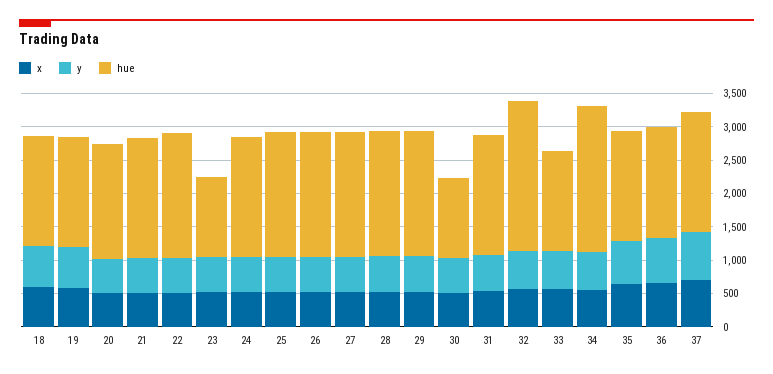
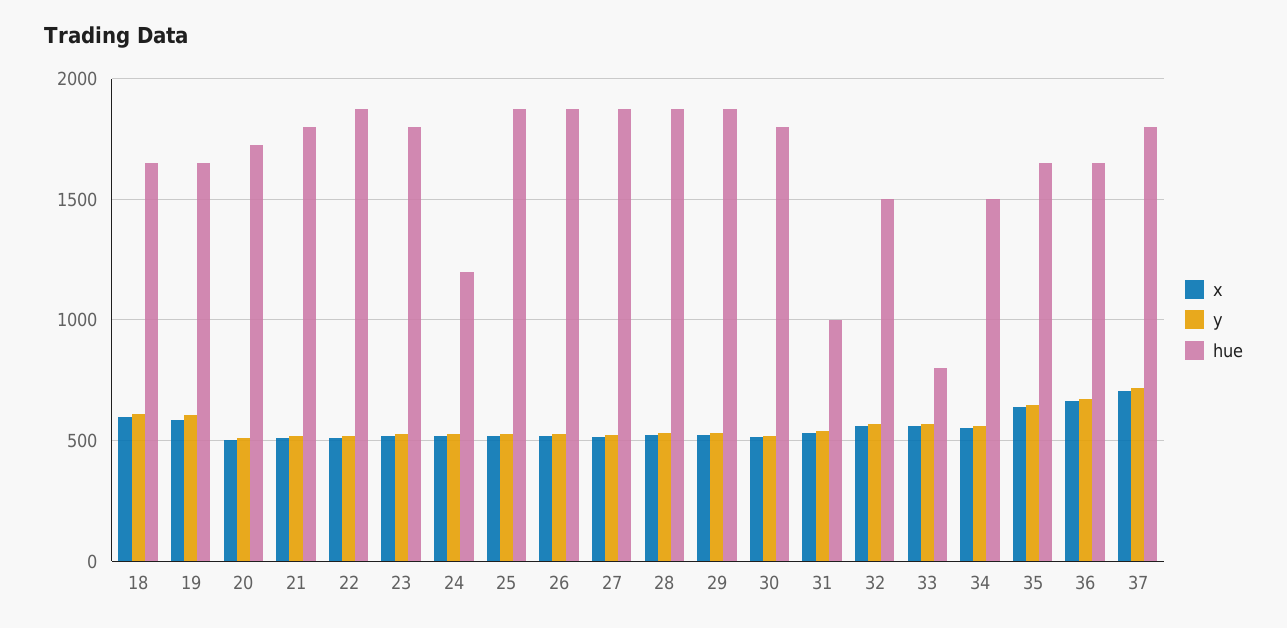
  {
    "x": {
      "18": 600,
      "19": 600,
      "20": 500,
      "21": 500,
      "22": 500,
      "23": 500,
      "24": 500,
      "25": 500,
      "26": 500,
      "27": 500,
      "28": 550,
      "29": 500,
      "30": 500,
      "31": 550,
      "32": 550,
      "33": 550,
      "34": 550,
      "35": 650,
      "36": 650,
      "37": 700
    },
    "y": {
      "18": 600,
      "19": 600,
      "20": 500,
      "21": 500,
      "22": 500,
      "23": 550,
      "24": 550,
      "25": 550,
      "26": 550,
      "27": 500,
      "28": 550,
      "29": 550,
      "30": 500,
      "31": 550,
      "32": 550,
      "33": 550,
      "34": 550,
      "35": 650,
      "36": 650,
      "37": 700
    },
    "hue": {
      "18": 1650,
      "19": 1650,
      "20": 1750,
      "21": 1800,
      "22": 1900,
-     "23": 1250,
+     "23": 1800,
-     "24": 1750,
+     "24": 1200,
      "25": 1900,
      "26": 1900,
      "27": 1900,
      "28": 1900,
      "29": 1900,
-     "30": 1250,
+     "30": 1800,
-     "31": 1750,
+     "31": 1000,
-     "32": 2250,
+     "32": 1500,
-     "33": 1500,
+     "33": 800,
-     "34": 2250,
+     "34": 1500,
      "35": 1650,
      "36": 1650,
      "37": 1800
    }
  }

